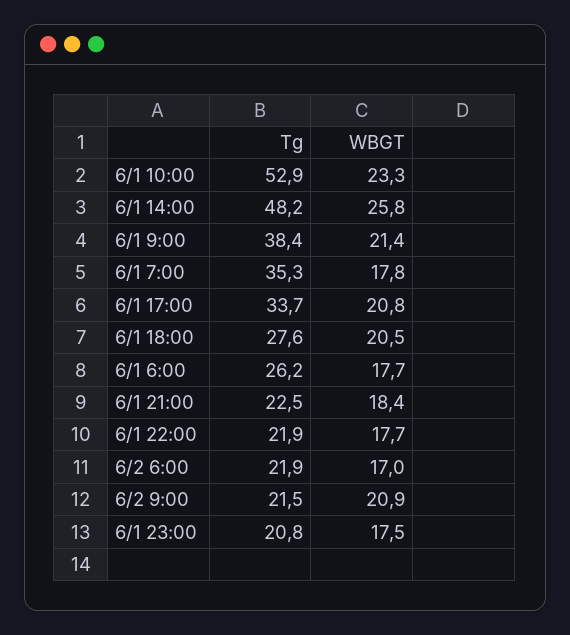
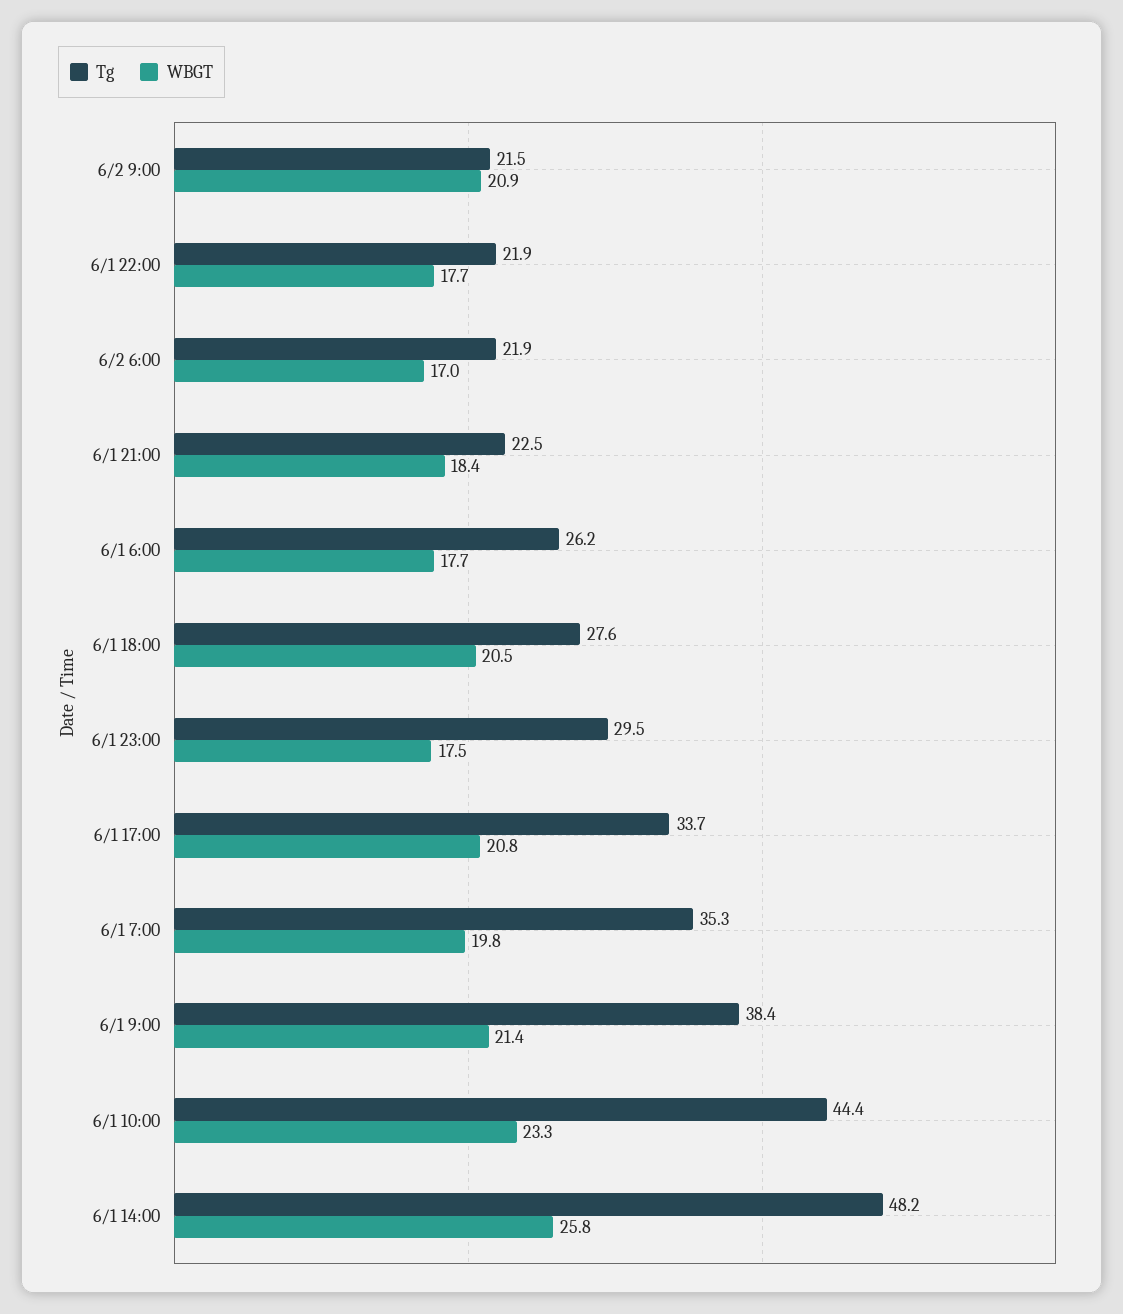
  {
    "Tg": {
-     "6/1 10:00": 52.9,
+     "6/1 10:00": 44.4,
      "6/1 14:00": 48.2,
      "6/1 9:00": 38.4,
      "6/1 7:00": 35.3,
      "6/1 17:00": 33.7,
      "6/1 18:00": 27.6,
      "6/1 6:00": 26.2,
      "6/1 21:00": 22.5,
      "6/1 22:00": 21.9,
      "6/2 6:00": 21.9,
      "6/2 9:00": 21.5,
-     "6/1 23:00": 20.8
+     "6/1 23:00": 29.5
    },
    "WBGT": {
      "6/1 10:00": 23.3,
      "6/1 14:00": 25.8,
      "6/1 9:00": 21.4,
-     "6/1 7:00": 17.8,
+     "6/1 7:00": 19.8,
      "6/1 17:00": 20.8,
      "6/1 18:00": 20.5,
      "6/1 6:00": 17.7,
      "6/1 21:00": 18.4,
      "6/1 22:00": 17.7,
      "6/2 6:00": 17,
      "6/2 9:00": 20.9,
      "6/1 23:00": 17.5
    }
  }

